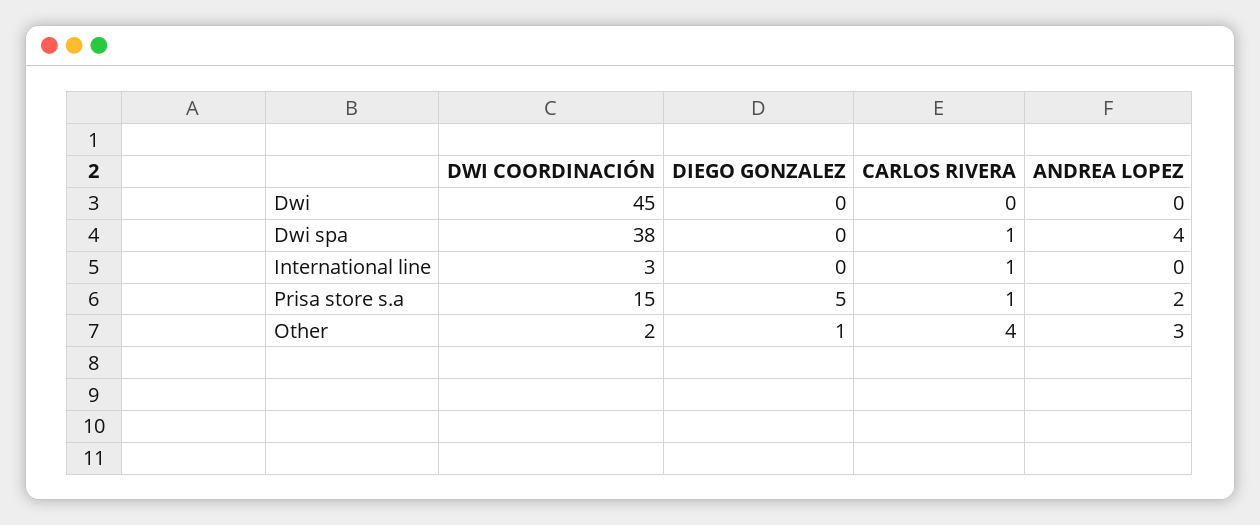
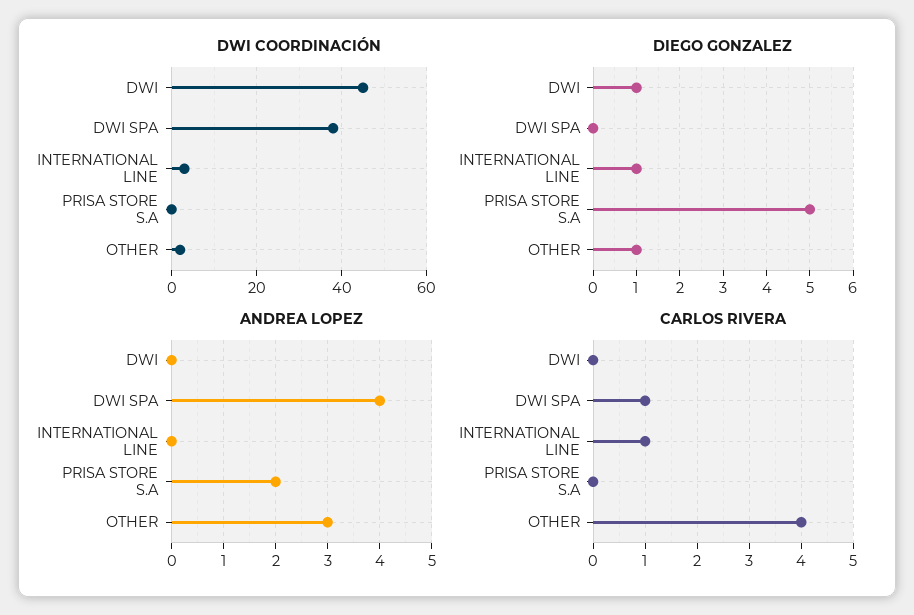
  {
    "DWI COORDINACIÓN": {
      "Dwi": 45,
      "Dwi spa": 38,
      "International line": 3,
-     "Prisa store s.a": 15,
+     "Prisa store s.a": 0,
      "Other": 2
    },
    "DIEGO GONZALEZ": {
-     "Dwi": 0,
+     "Dwi": 1,
      "Dwi spa": 0,
-     "International line": 0,
+     "International line": 1,
      "Prisa store s.a": 5,
      "Other": 1
    },
    "CARLOS RIVERA": {
      "Dwi": 0,
      "Dwi spa": 1,
      "International line": 1,
-     "Prisa store s.a": 1,
+     "Prisa store s.a": 0,
      "Other": 4
    },
    "ANDREA LOPEZ": {
      "Dwi": 0,
      "Dwi spa": 4,
      "International line": 0,
      "Prisa store s.a": 2,
      "Other": 3
    }
  }

